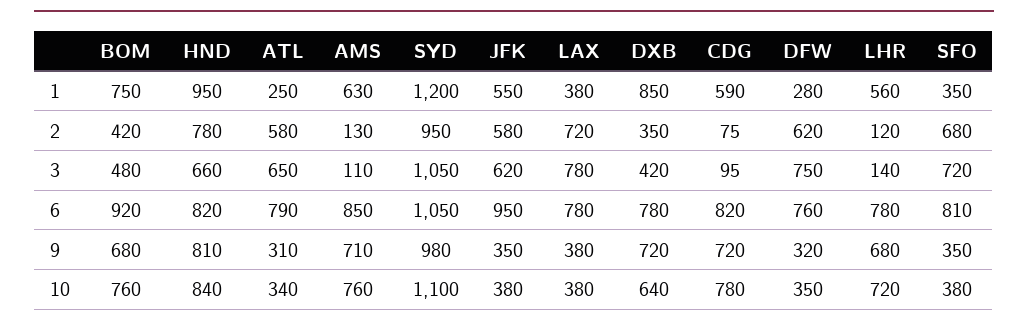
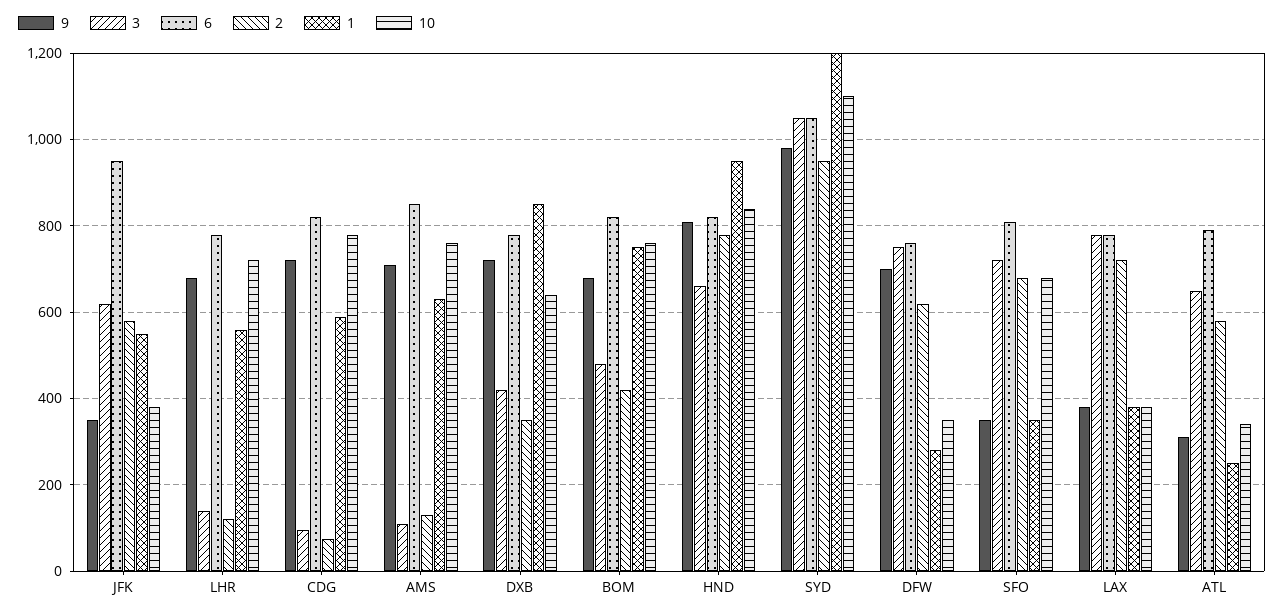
  {
    "1": {
      "BOM": 750,
      "HND": 950,
      "ATL": 250,
      "AMS": 630,
      "SYD": 1200,
      "JFK": 550,
      "LAX": 380,
      "DXB": 850,
      "CDG": 590,
      "DFW": 280,
      "LHR": 560,
      "SFO": 350
    },
    "2": {
      "BOM": 420,
      "HND": 780,
      "ATL": 580,
      "AMS": 130,
      "SYD": 950,
      "JFK": 580,
      "LAX": 720,
      "DXB": 350,
      "CDG": 75,
      "DFW": 620,
      "LHR": 120,
      "SFO": 680
    },
    "3": {
      "BOM": 480,
      "HND": 660,
      "ATL": 650,
      "AMS": 110,
      "SYD": 1050,
      "JFK": 620,
      "LAX": 780,
      "DXB": 420,
      "CDG": 95,
      "DFW": 750,
      "LHR": 140,
      "SFO": 720
    },
    "6": {
-     "BOM": 920,
+     "BOM": 820,
      "HND": 820,
      "ATL": 790,
      "AMS": 850,
      "SYD": 1050,
      "JFK": 950,
      "LAX": 780,
      "DXB": 780,
      "CDG": 820,
      "DFW": 760,
      "LHR": 780,
      "SFO": 810
    },
    "9": {
      "BOM": 680,
      "HND": 810,
      "ATL": 310,
      "AMS": 710,
      "SYD": 980,
      "JFK": 350,
      "LAX": 380,
      "DXB": 720,
      "CDG": 720,
-     "DFW": 320,
+     "DFW": 700,
      "LHR": 680,
      "SFO": 350
    },
    "10": {
      "BOM": 760,
      "HND": 840,
      "ATL": 340,
      "AMS": 760,
      "SYD": 1100,
      "JFK": 380,
      "LAX": 380,
      "DXB": 640,
      "CDG": 780,
      "DFW": 350,
      "LHR": 720,
-     "SFO": 380
+     "SFO": 680
    }
  }

